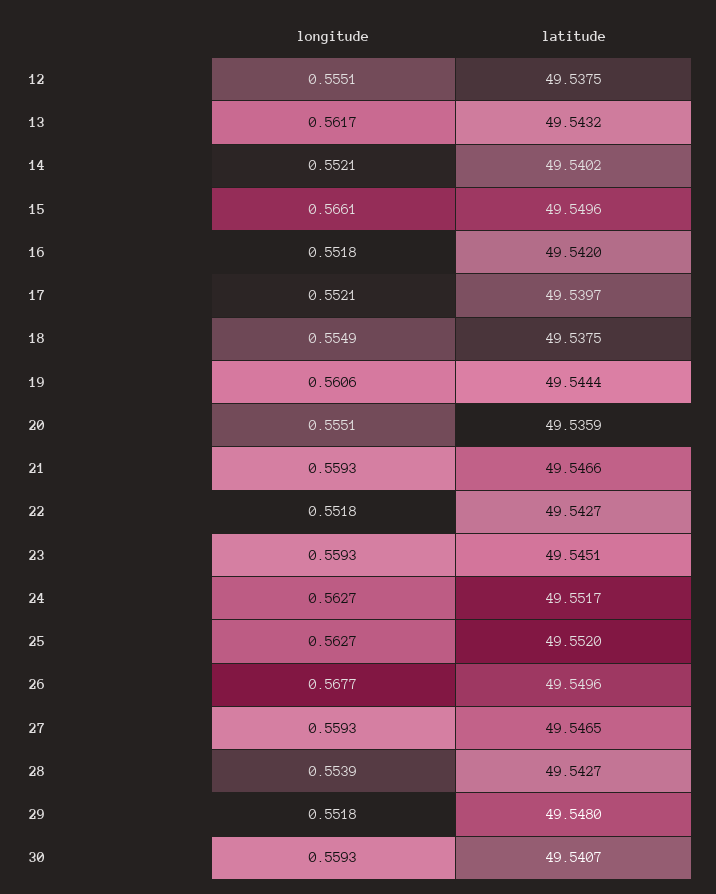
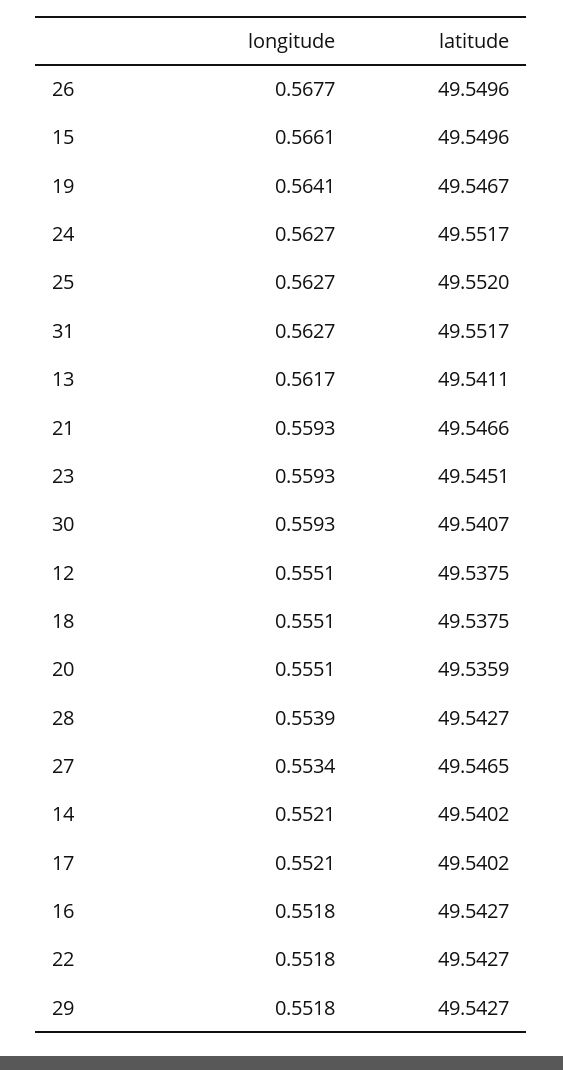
  {
    "longitude": {
      "12": 0.5551,
      "13": 0.5617,
      "14": 0.5521,
      "15": 0.5661,
      "16": 0.5518,
      "17": 0.5521,
-     "18": 0.5549,
+     "18": 0.5551,
-     "19": 0.5606,
+     "19": 0.5641,
      "20": 0.5551,
      "21": 0.5593,
      "22": 0.5518,
      "23": 0.5593,
      "24": 0.5627,
      "25": 0.5627,
      "26": 0.5677,
-     "27": 0.5593,
+     "27": 0.5534,
      "28": 0.5539,
      "29": 0.5518,
-     "30": 0.5593
+     "30": 0.5593,
+     "31": 0.5627
    },
    "latitude": {
      "12": 49.5375,
-     "13": 49.5432,
+     "13": 49.5411,
      "14": 49.5402,
      "15": 49.5496,
-     "16": 49.542,
+     "16": 49.5427,
-     "17": 49.5397,
+     "17": 49.5402,
      "18": 49.5375,
-     "19": 49.5444,
+     "19": 49.5467,
      "20": 49.5359,
      "21": 49.5466,
      "22": 49.5427,
      "23": 49.5451,
      "24": 49.5517,
      "25": 49.552,
      "26": 49.5496,
      "27": 49.5465,
      "28": 49.5427,
-     "29": 49.548,
+     "29": 49.5427,
-     "30": 49.5407
+     "30": 49.5407,
+     "31": 49.5517
    }
  }

